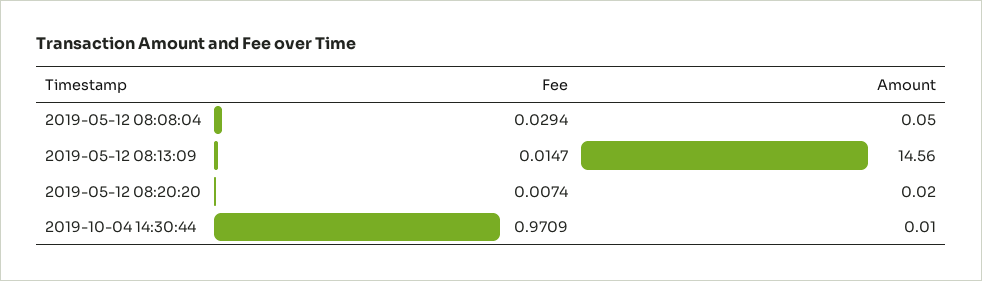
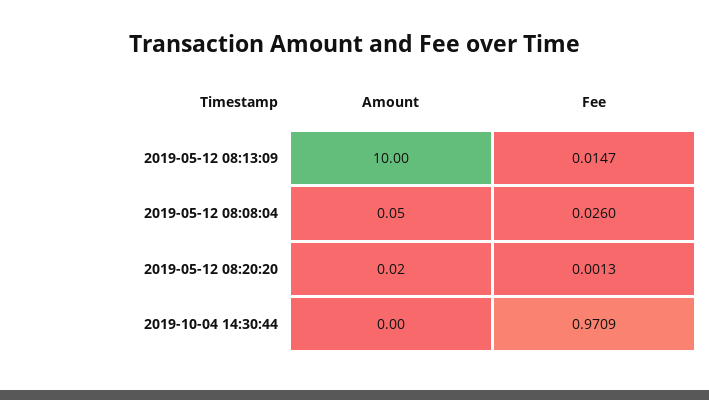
  {
    "Fee": {
-     "2019-05-12 08:08:04": 0.0294,
+     "2019-05-12 08:08:04": 0.026,
      "2019-05-12 08:13:09": 0.0147,
-     "2019-05-12 08:20:20": 0.0074,
+     "2019-05-12 08:20:20": 0.0013,
      "2019-10-04 14:30:44": 0.9709
    },
    "Amount": {
      "2019-05-12 08:08:04": 0.05,
-     "2019-05-12 08:13:09": 14.56,
+     "2019-05-12 08:13:09": 10,
      "2019-05-12 08:20:20": 0.02,
-     "2019-10-04 14:30:44": 0.01
+     "2019-10-04 14:30:44": 0
    }
  }

